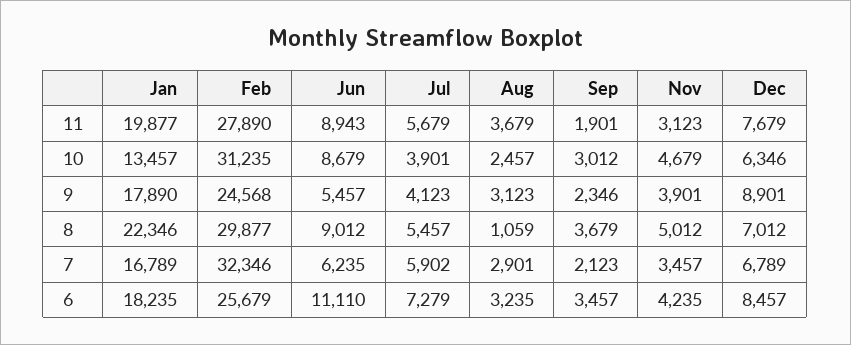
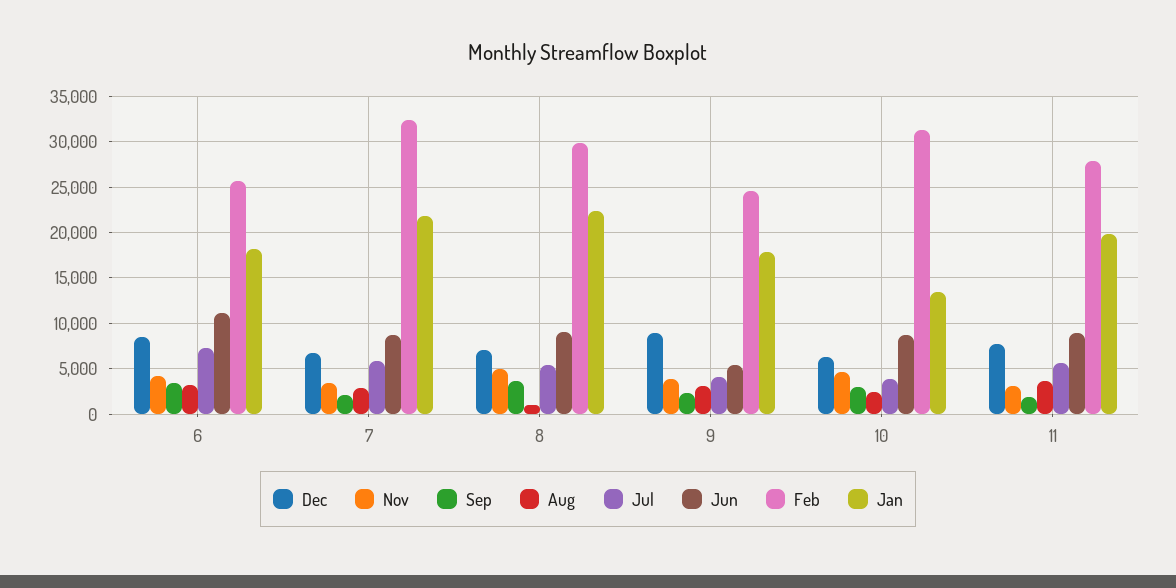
  {
    "Jan": {
      "11": 19877,
      "10": 13457,
      "9": 17890,
      "8": 22346,
-     "7": 16789,
+     "7": 22000,
      "6": 18235
    },
    "Feb": {
      "11": 27890,
      "10": 31235,
      "9": 24568,
      "8": 29877,
      "7": 32346,
      "6": 25679
    },
    "Jun": {
      "11": 8943,
      "10": 8679,
      "9": 5457,
      "8": 9012,
-     "7": 6235,
+     "7": 9000,
      "6": 11110
    },
    "Jul": {
      "11": 5679,
      "10": 3901,
      "9": 4123,
      "8": 5457,
      "7": 5902,
      "6": 7279
    },
    "Aug": {
      "11": 3679,
      "10": 2457,
      "9": 3123,
      "8": 1059,
      "7": 2901,
      "6": 3235
    },
    "Sep": {
      "11": 1901,
      "10": 3012,
      "9": 2346,
      "8": 3679,
      "7": 2123,
      "6": 3457
    },
    "Nov": {
      "11": 3123,
      "10": 4679,
      "9": 3901,
      "8": 5012,
      "7": 3457,
      "6": 4235
    },
    "Dec": {
      "11": 7679,
      "10": 6346,
      "9": 8901,
      "8": 7012,
      "7": 6789,
      "6": 8457
    }
  }

